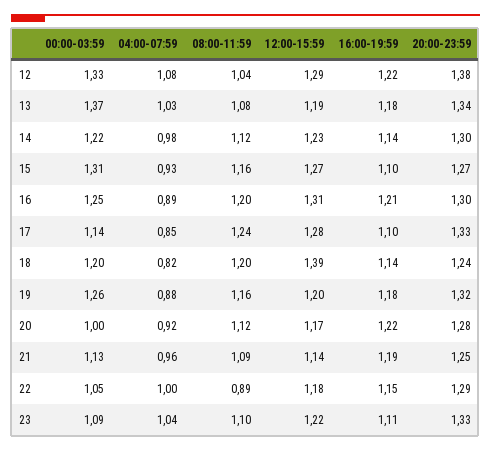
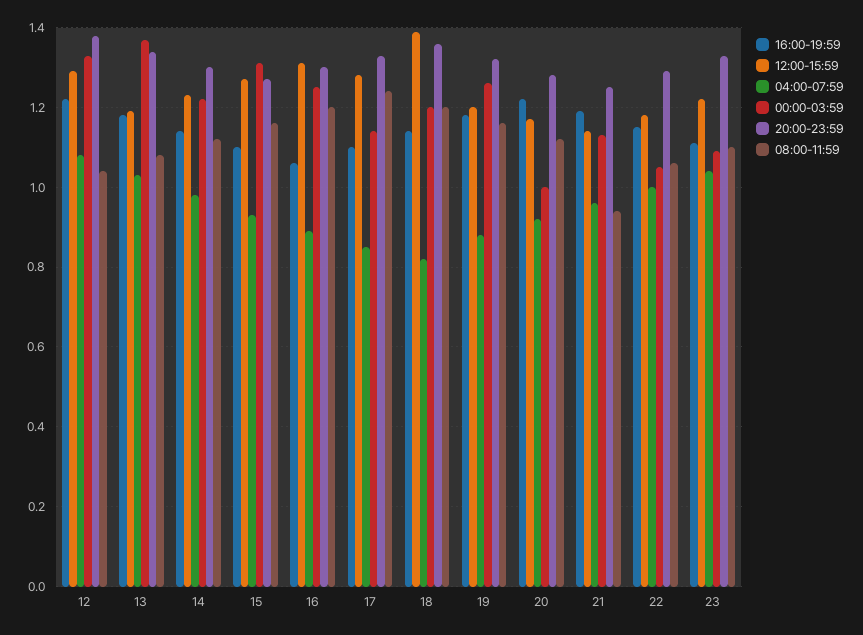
  {
    "00:00-03:59": {
      "12": 1.33,
      "13": 1.37,
      "14": 1.22,
      "15": 1.31,
      "16": 1.25,
      "17": 1.14,
      "18": 1.2,
      "19": 1.26,
      "20": 1,
      "21": 1.13,
      "22": 1.05,
      "23": 1.09
    },
    "04:00-07:59": {
      "12": 1.08,
      "13": 1.03,
      "14": 0.98,
      "15": 0.93,
      "16": 0.89,
      "17": 0.85,
      "18": 0.82,
      "19": 0.88,
      "20": 0.92,
      "21": 0.96,
      "22": 1,
      "23": 1.04
    },
    "08:00-11:59": {
      "12": 1.04,
      "13": 1.08,
      "14": 1.12,
      "15": 1.16,
      "16": 1.2,
      "17": 1.24,
      "18": 1.2,
      "19": 1.16,
      "20": 1.12,
-     "21": 1.09,
+     "21": 0.95,
-     "22": 0.89,
+     "22": 1.05,
      "23": 1.1
    },
    "12:00-15:59": {
      "12": 1.29,
      "13": 1.19,
      "14": 1.23,
      "15": 1.27,
      "16": 1.31,
      "17": 1.28,
      "18": 1.39,
      "19": 1.2,
      "20": 1.17,
      "21": 1.14,
      "22": 1.18,
      "23": 1.22
    },
    "16:00-19:59": {
      "12": 1.22,
      "13": 1.18,
      "14": 1.14,
      "15": 1.1,
-     "16": 1.21,
+     "16": 1.05,
      "17": 1.1,
      "18": 1.14,
      "19": 1.18,
      "20": 1.22,
      "21": 1.19,
      "22": 1.15,
      "23": 1.11
    },
    "20:00-23:59": {
      "12": 1.38,
      "13": 1.34,
      "14": 1.3,
      "15": 1.27,
      "16": 1.3,
      "17": 1.33,
-     "18": 1.24,
+     "18": 1.35,
      "19": 1.32,
      "20": 1.28,
      "21": 1.25,
      "22": 1.29,
      "23": 1.33
    }
  }

